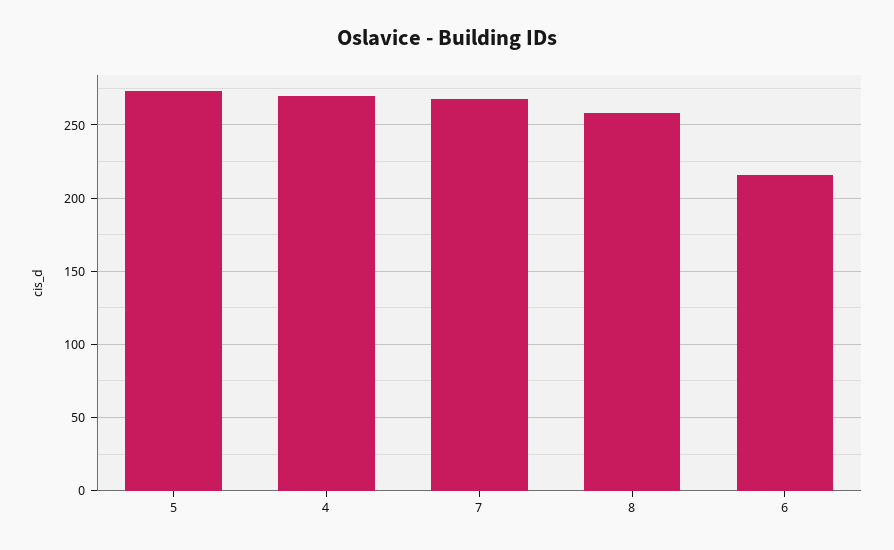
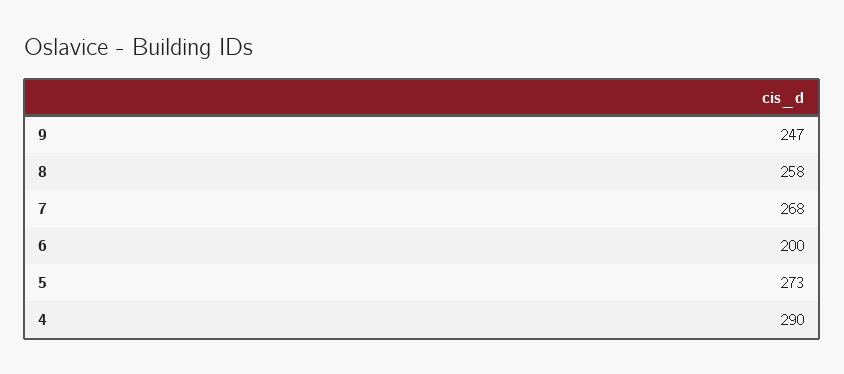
  {
    "5": 273,
-   "4": 270,
+   "4": 290,
    "7": 268,
    "8": 258,
-   "6": 215
+   "6": 200,
+   "9": 247
  }

